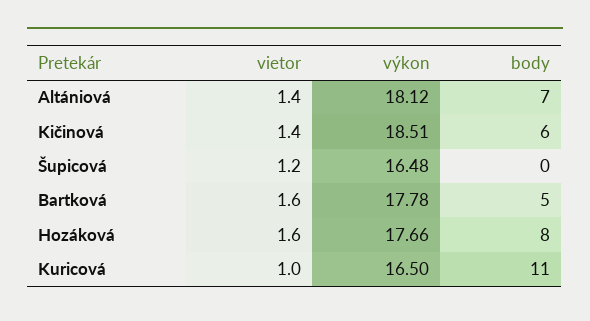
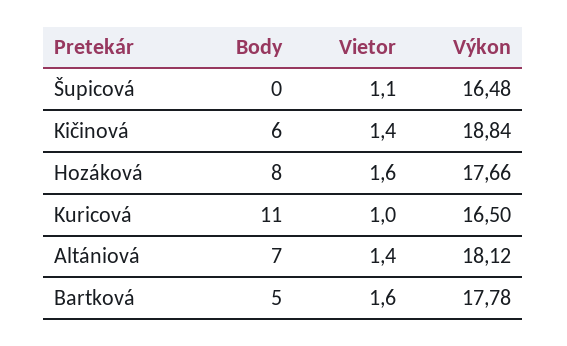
  {
    "vietor": {
      "Altániová": 1.4,
      "Kičinová": 1.4,
-     "Šupicová": 1.2,
+     "Šupicová": 1.1,
      "Bartková": 1.6,
      "Hozáková": 1.6,
      "Kuricová": 1
    },
    "výkon": {
      "Altániová": 18.12,
-     "Kičinová": 18.51,
+     "Kičinová": 18.84,
      "Šupicová": 16.48,
      "Bartková": 17.78,
      "Hozáková": 17.66,
      "Kuricová": 16.5
    },
    "body": {
      "Altániová": 7,
      "Kičinová": 6,
      "Šupicová": 0,
      "Bartková": 5,
      "Hozáková": 8,
      "Kuricová": 11
    }
  }

